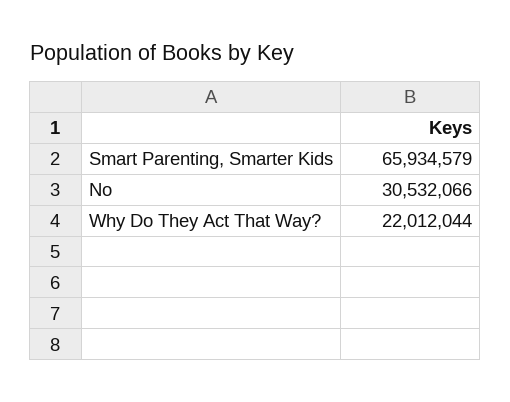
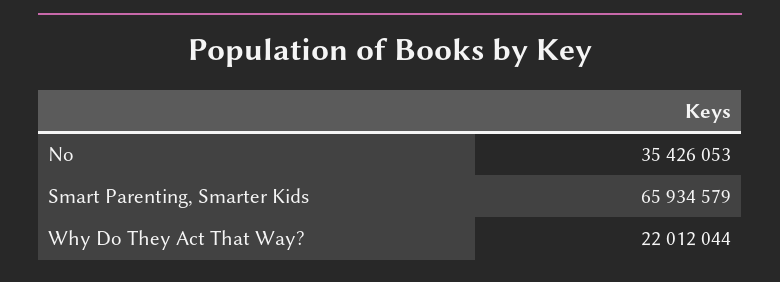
  {
    "Smart Parenting, Smarter Kids": 65934579,
-   "No": 30532066,
+   "No": 35426053,
    "Why Do They Act That Way?": 22012044
  }

